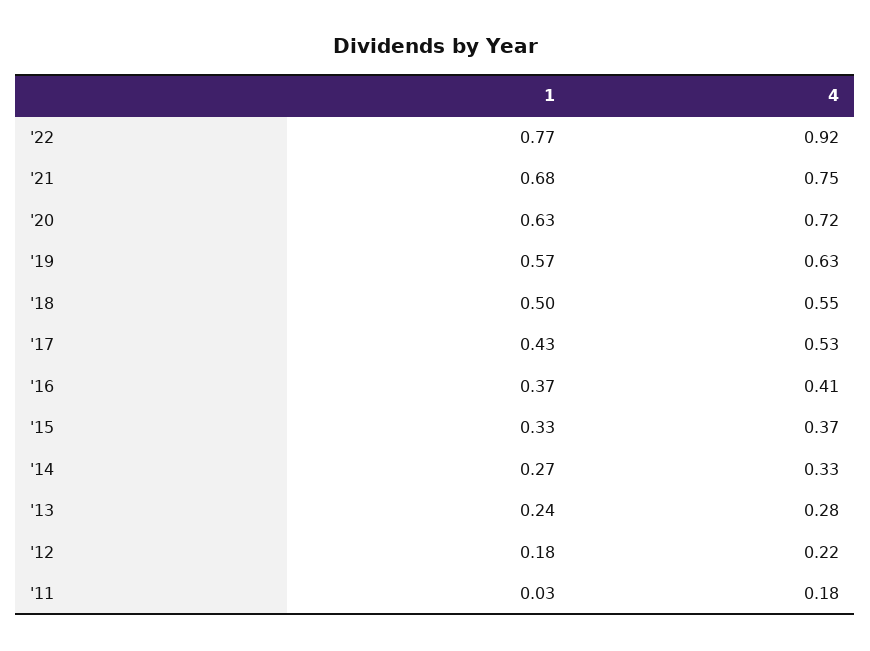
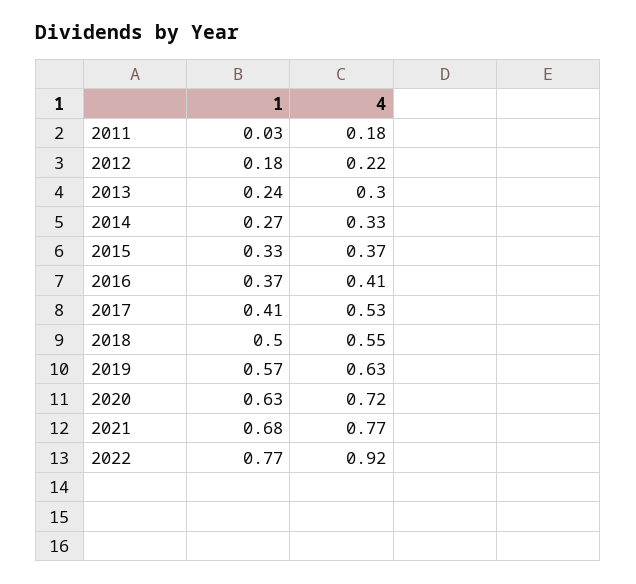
  {
    "1": {
      "'22": 0.77,
      "'21": 0.68,
      "'20": 0.63,
      "'19": 0.57,
      "'18": 0.5,
-     "'17": 0.43,
+     "'17": 0.41,
      "'16": 0.37,
      "'15": 0.33,
      "'14": 0.27,
      "'13": 0.24,
      "'12": 0.18,
      "'11": 0.03
    },
    "4": {
      "'22": 0.92,
-     "'21": 0.75,
+     "'21": 0.77,
      "'20": 0.72,
      "'19": 0.63,
      "'18": 0.55,
      "'17": 0.53,
      "'16": 0.41,
      "'15": 0.37,
      "'14": 0.33,
-     "'13": 0.28,
+     "'13": 0.3,
      "'12": 0.22,
      "'11": 0.18
    }
  }

